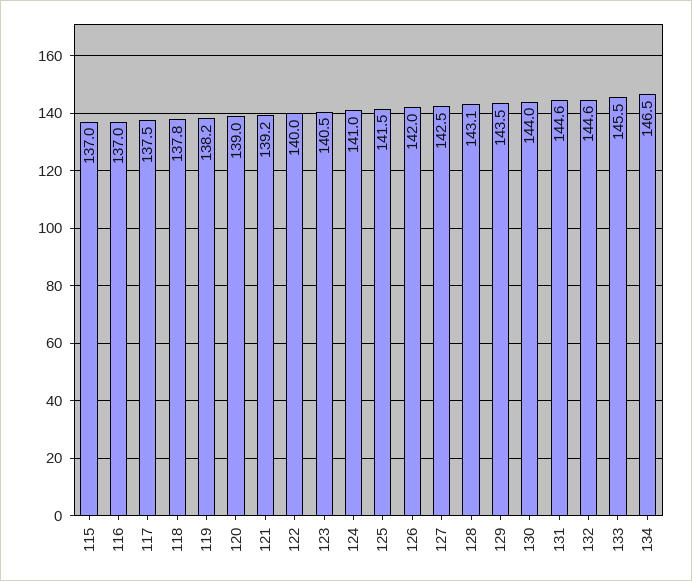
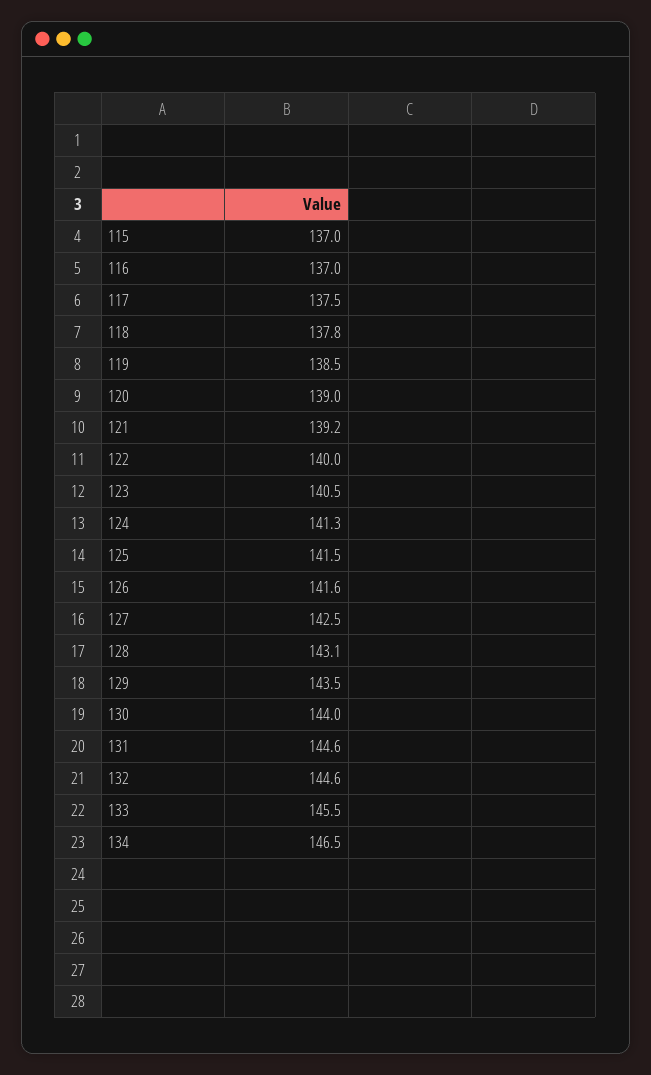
  {
    "115": 137,
    "116": 137,
    "117": 137.5,
    "118": 137.8,
-   "119": 138.2,
+   "119": 138.5,
    "120": 139,
    "121": 139.2,
    "122": 140,
    "123": 140.5,
-   "124": 141,
+   "124": 141.3,
    "125": 141.5,
-   "126": 142,
+   "126": 141.6,
    "127": 142.5,
    "128": 143.1,
    "129": 143.5,
    "130": 144,
    "131": 144.6,
    "132": 144.6,
    "133": 145.5,
    "134": 146.5
  }

